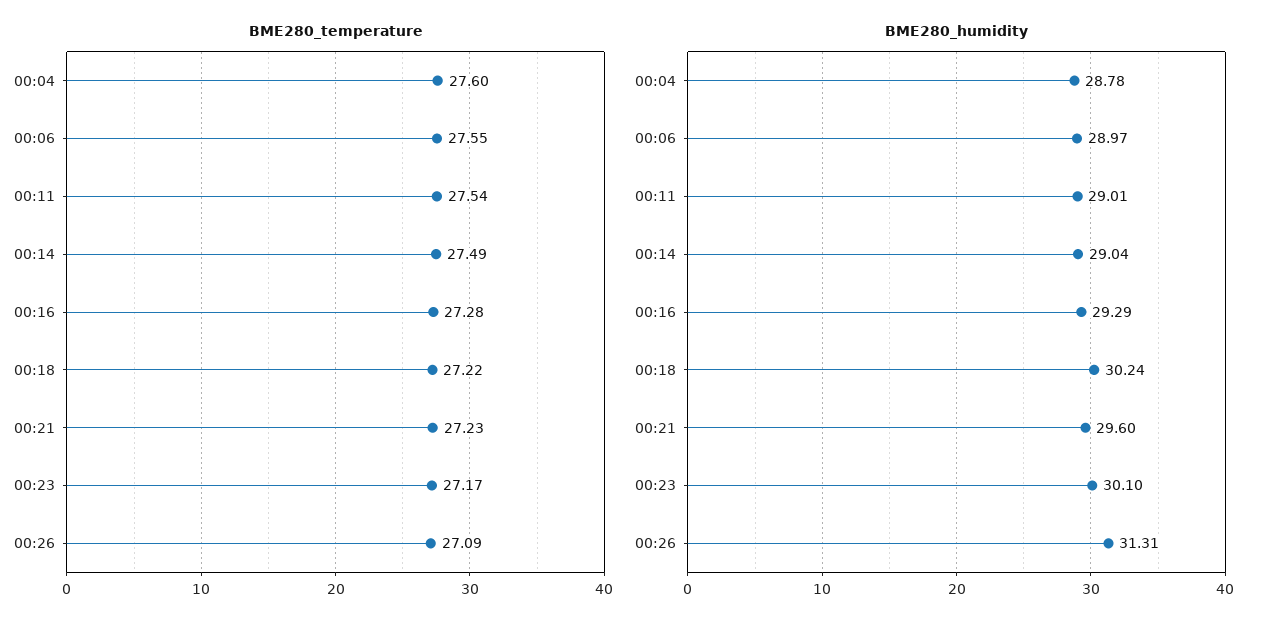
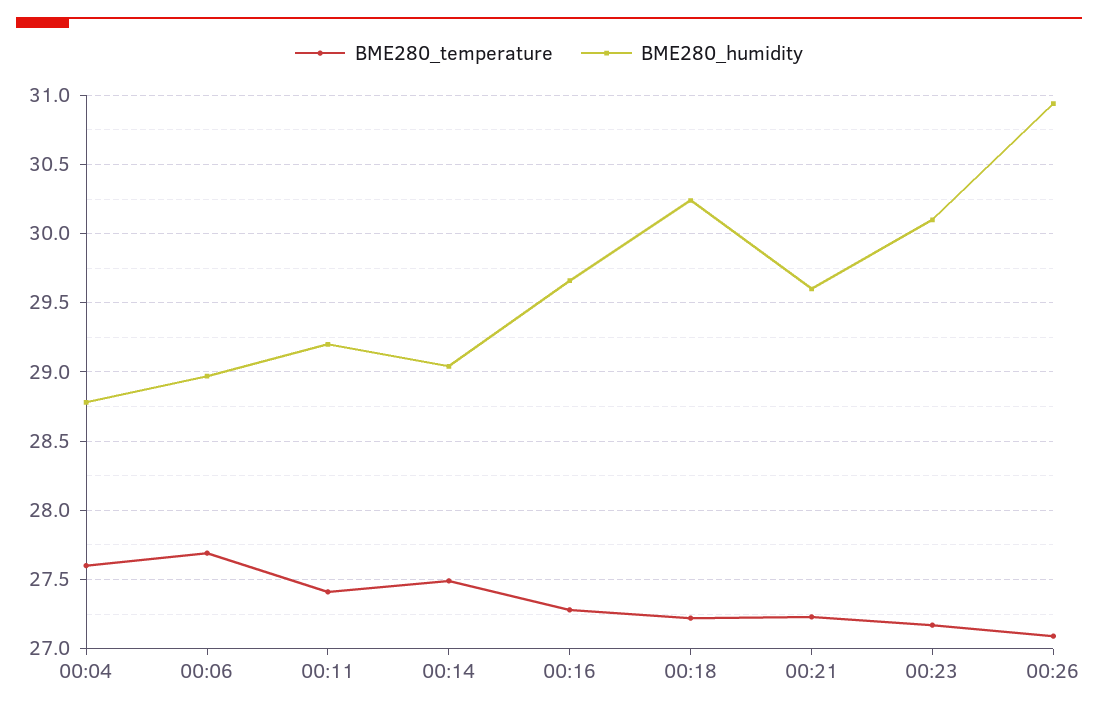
  {
    "BME280_temperature": {
      "00:04": 27.6,
-     "00:06": 27.55,
+     "00:06": 27.7,
-     "00:11": 27.54,
+     "00:11": 27.4,
      "00:14": 27.49,
      "00:16": 27.28,
      "00:18": 27.22,
      "00:21": 27.23,
      "00:23": 27.17,
      "00:26": 27.09
    },
    "BME280_humidity": {
      "00:04": 28.78,
      "00:06": 28.97,
-     "00:11": 29.01,
+     "00:11": 29.2,
      "00:14": 29.04,
-     "00:16": 29.29,
+     "00:16": 29.65,
      "00:18": 30.24,
      "00:21": 29.6,
      "00:23": 30.1,
-     "00:26": 31.31
+     "00:26": 30.95
    }
  }

